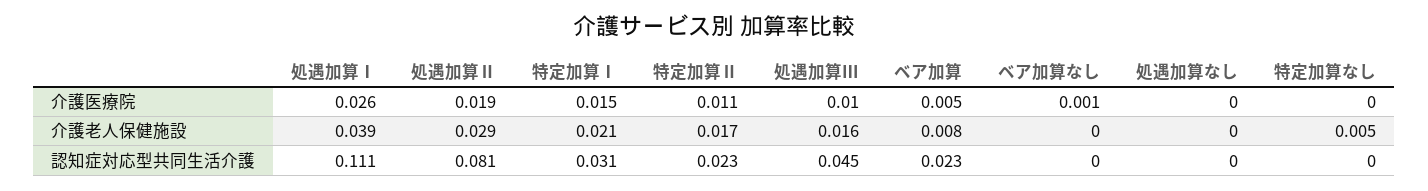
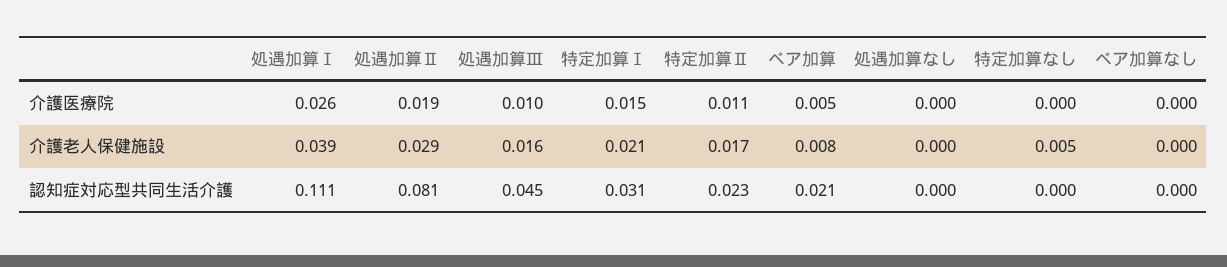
  {
    "処遇加算Ⅰ": {
      "介護医療院": 0.026,
      "介護老人保健施設": 0.039,
      "認知症対応型共同生活介護": 0.111
    },
    "処遇加算Ⅱ": {
      "介護医療院": 0.019,
      "介護老人保健施設": 0.029,
      "認知症対応型共同生活介護": 0.081
    },
    "特定加算Ⅰ": {
      "介護医療院": 0.015,
      "介護老人保健施設": 0.021,
      "認知症対応型共同生活介護": 0.031
    },
    "特定加算Ⅱ": {
      "介護医療院": 0.011,
      "介護老人保健施設": 0.017,
      "認知症対応型共同生活介護": 0.023
    },
    "処遇加算Ⅲ": {
      "介護医療院": 0.01,
      "介護老人保健施設": 0.016,
      "認知症対応型共同生活介護": 0.045
    },
    "ベア加算": {
      "介護医療院": 0.005,
      "介護老人保健施設": 0.008,
-     "認知症対応型共同生活介護": 0.023
+     "認知症対応型共同生活介護": 0.021
    },
    "ベア加算なし": {
-     "介護医療院": 0.001,
+     "介護医療院": 0,
      "介護老人保健施設": 0,
      "認知症対応型共同生活介護": 0
    },
    "処遇加算なし": {
      "介護医療院": 0,
      "介護老人保健施設": 0,
      "認知症対応型共同生活介護": 0
    },
    "特定加算なし": {
      "介護医療院": 0,
      "介護老人保健施設": 0.005,
      "認知症対応型共同生活介護": 0
    }
  }

